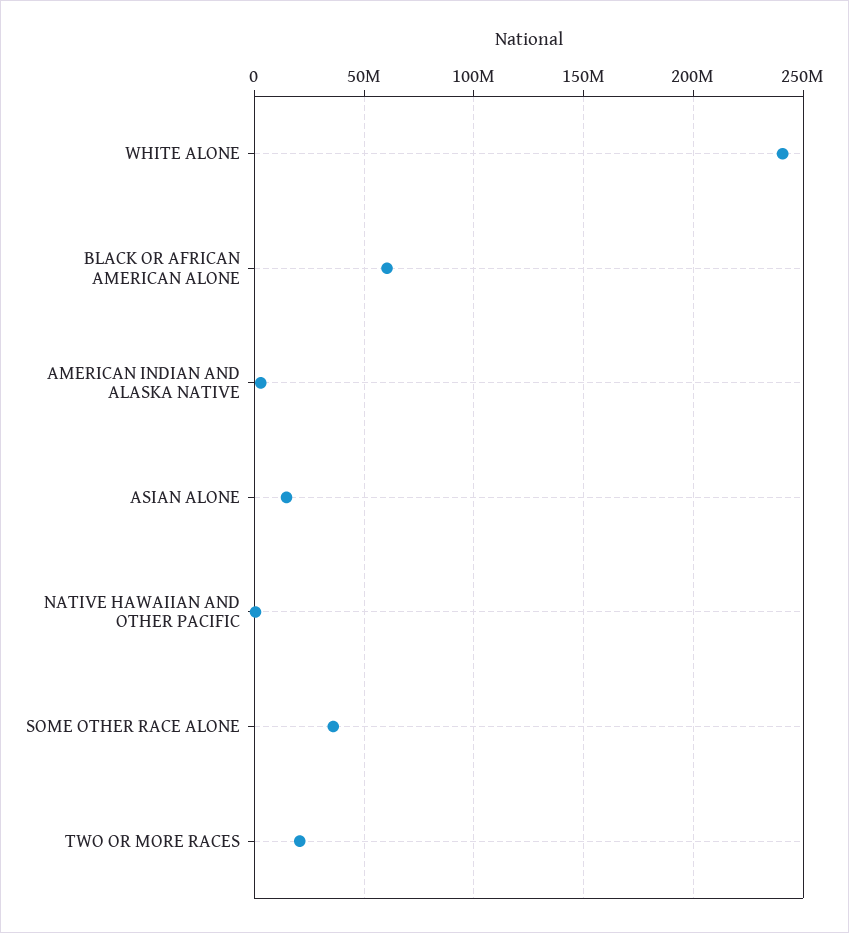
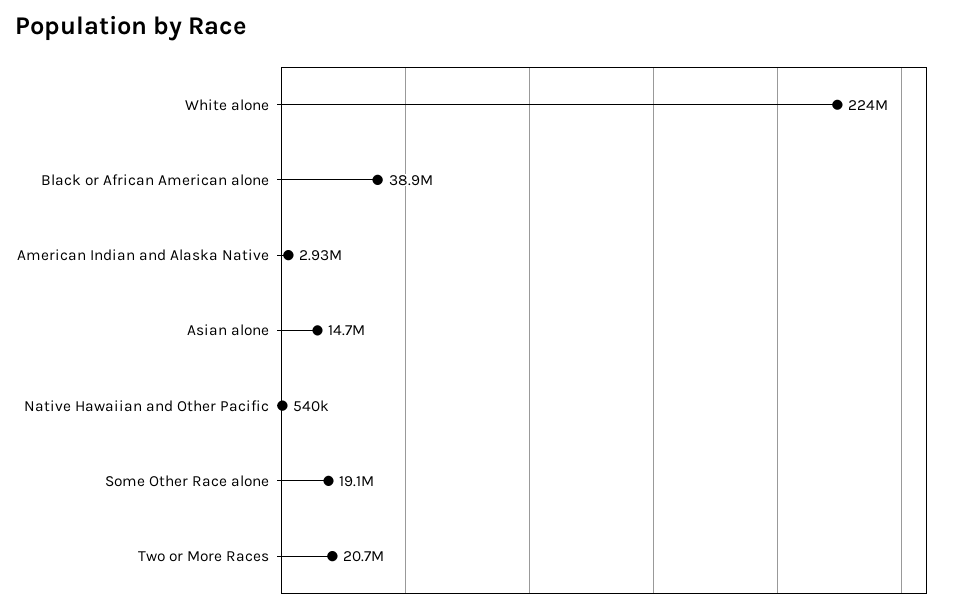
  {
-   "WHITE ALONE": 240000000,
+   "WHITE ALONE": 224000000,
-   "BLACK OR AFRICAN AMERICAN ALONE": 60000000,
+   "BLACK OR AFRICAN AMERICAN ALONE": 38900000,
    "AMERICAN INDIAN AND ALASKA NATIVE": 2930000,
    "ASIAN ALONE": 14700000,
    "NATIVE HAWAIIAN AND OTHER PACIFIC": 540000,
-   "SOME OTHER RACE ALONE": 35000000,
+   "SOME OTHER RACE ALONE": 19100000,
    "TWO OR MORE RACES": 20700000
  }

